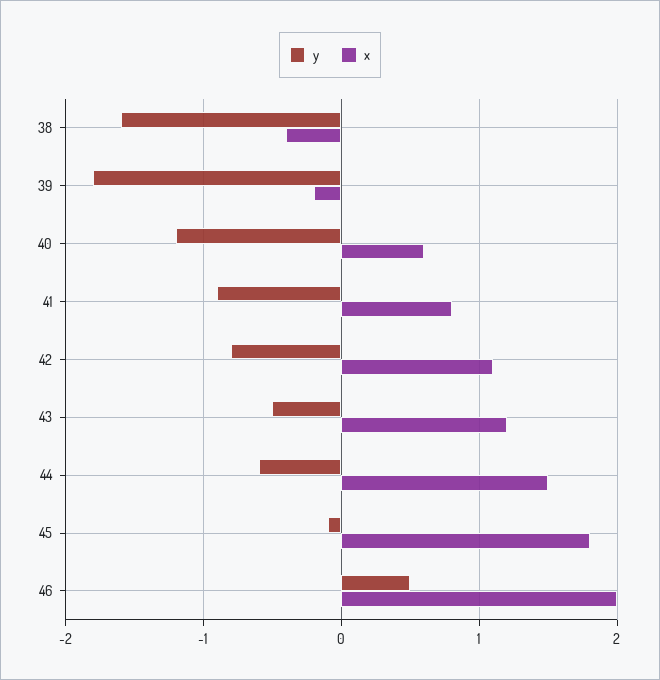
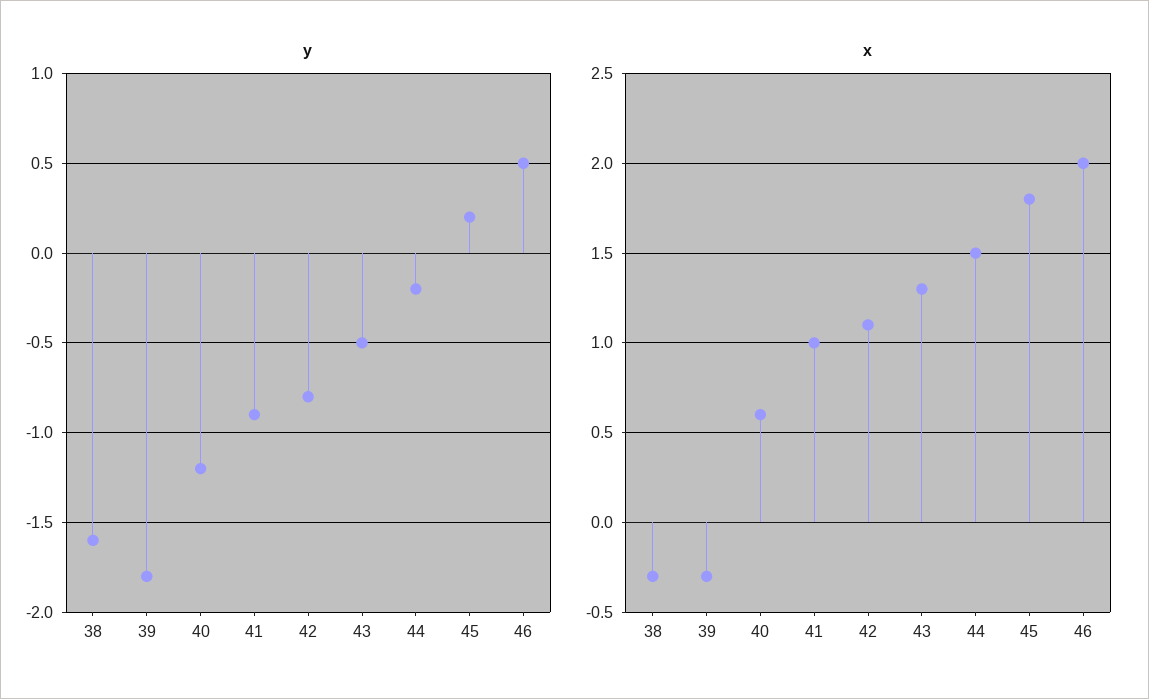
  {
    "y": {
      "38": -1.6,
      "39": -1.8,
      "40": -1.2,
      "41": -0.9,
      "42": -0.8,
      "43": -0.5,
-     "44": -0.6,
+     "44": -0.2,
-     "45": -0.1,
+     "45": 0.2,
      "46": 0.5
    },
    "x": {
-     "38": -0.4,
+     "38": -0.3,
-     "39": -0.2,
+     "39": -0.3,
      "40": 0.6,
-     "41": 0.8,
+     "41": 1,
      "42": 1.1,
-     "43": 1.2,
+     "43": 1.3,
      "44": 1.5,
      "45": 1.8,
      "46": 2
    }
  }

